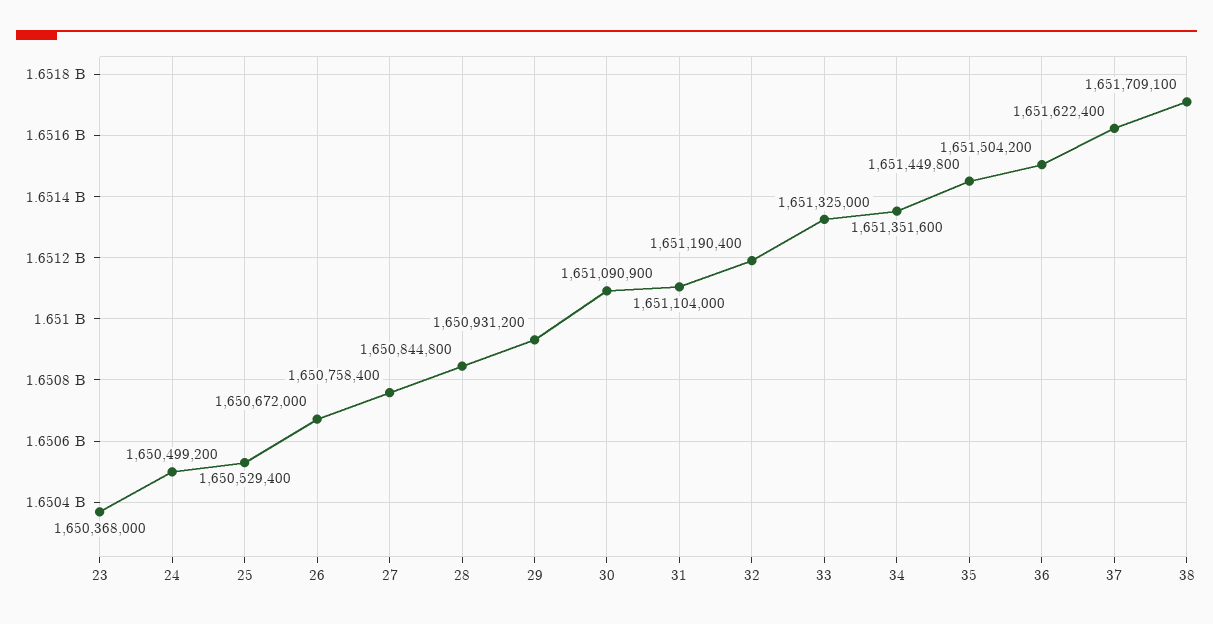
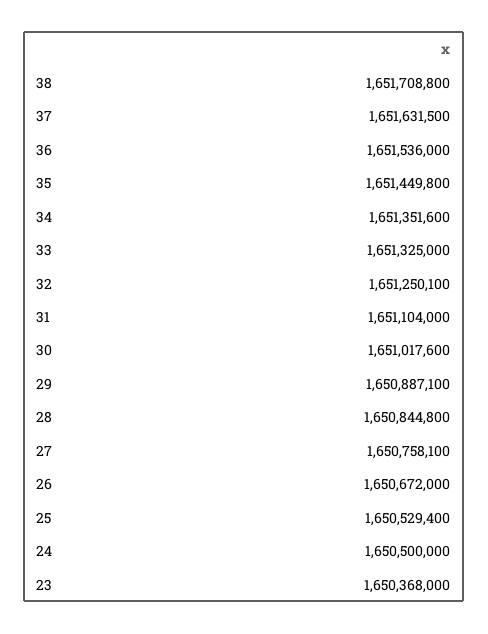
  {
    "23": 1650368000,
-   "24": 1650499200,
+   "24": 1650500000,
    "25": 1650529400,
    "26": 1650672000,
-   "27": 1650758400,
+   "27": 1650758100,
    "28": 1650844800,
-   "29": 1650931200,
+   "29": 1650887100,
-   "30": 1651090900,
+   "30": 1651017600,
    "31": 1651104000,
-   "32": 1651190400,
+   "32": 1651250100,
    "33": 1651325000,
    "34": 1651351600,
    "35": 1651449800,
-   "36": 1651504200,
+   "36": 1651536000,
-   "37": 1651622400,
+   "37": 1651631500,
-   "38": 1651709100
+   "38": 1651708800
  }

